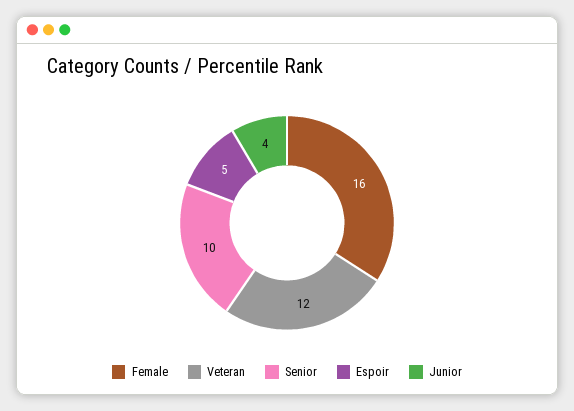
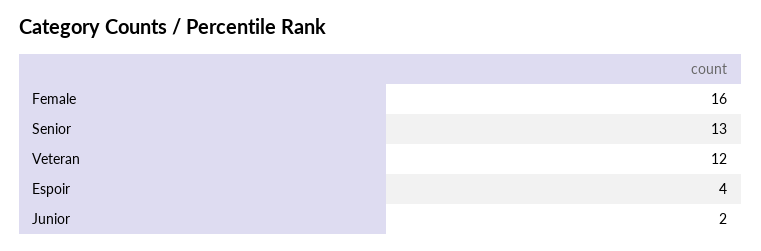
  {
    "Female": 16,
    "Veteran": 12,
-   "Senior": 10,
+   "Senior": 13,
-   "Espoir": 5,
+   "Espoir": 4,
-   "Junior": 4
+   "Junior": 2
  }

